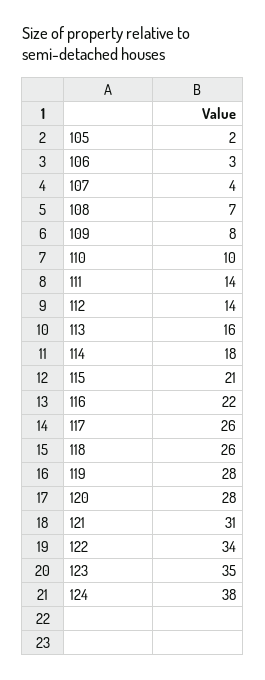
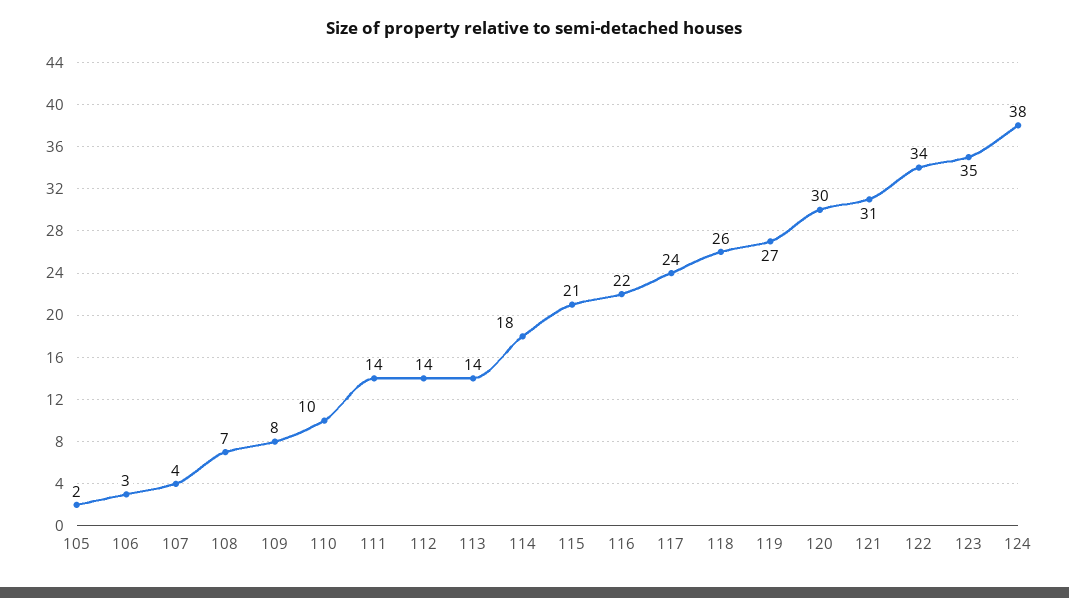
  {
    "105": 2,
    "106": 3,
    "107": 4,
    "108": 7,
    "109": 8,
    "110": 10,
    "111": 14,
    "112": 14,
-   "113": 16,
+   "113": 14,
    "114": 18,
    "115": 21,
    "116": 22,
-   "117": 26,
+   "117": 24,
    "118": 26,
-   "119": 28,
+   "119": 27,
-   "120": 28,
+   "120": 30,
    "121": 31,
    "122": 34,
    "123": 35,
    "124": 38
  }

